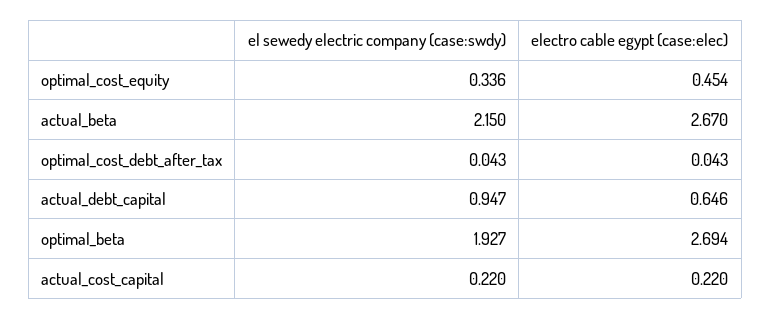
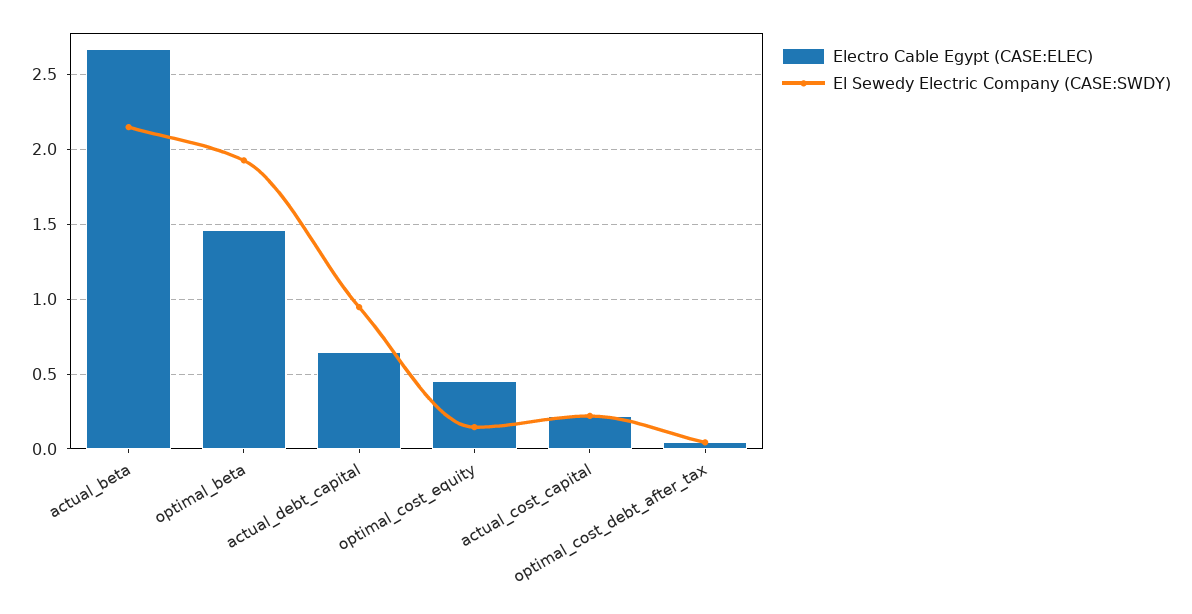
  {
    "el sewedy electric company (case:swdy)": {
-     "optimal_cost_equity": 0.336,
+     "optimal_cost_equity": 0.15,
      "actual_beta": 2.15,
      "optimal_cost_debt_after_tax": 0.043,
      "actual_debt_capital": 0.947,
      "optimal_beta": 1.927,
      "actual_cost_capital": 0.22
    },
    "electro cable egypt (case:elec)": {
      "optimal_cost_equity": 0.454,
      "actual_beta": 2.67,
      "optimal_cost_debt_after_tax": 0.043,
      "actual_debt_capital": 0.646,
-     "optimal_beta": 2.694,
+     "optimal_beta": 1.45,
      "actual_cost_capital": 0.22
    }
  }

